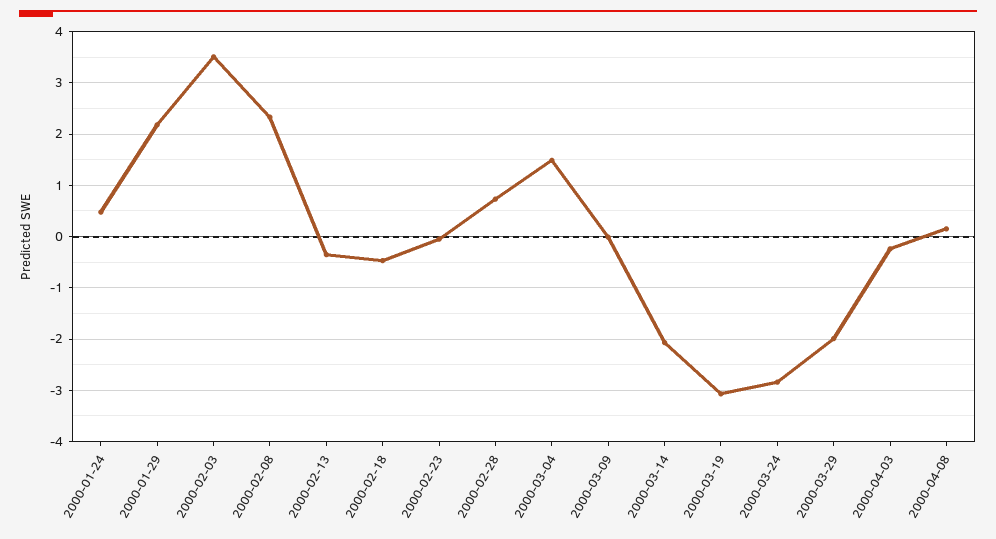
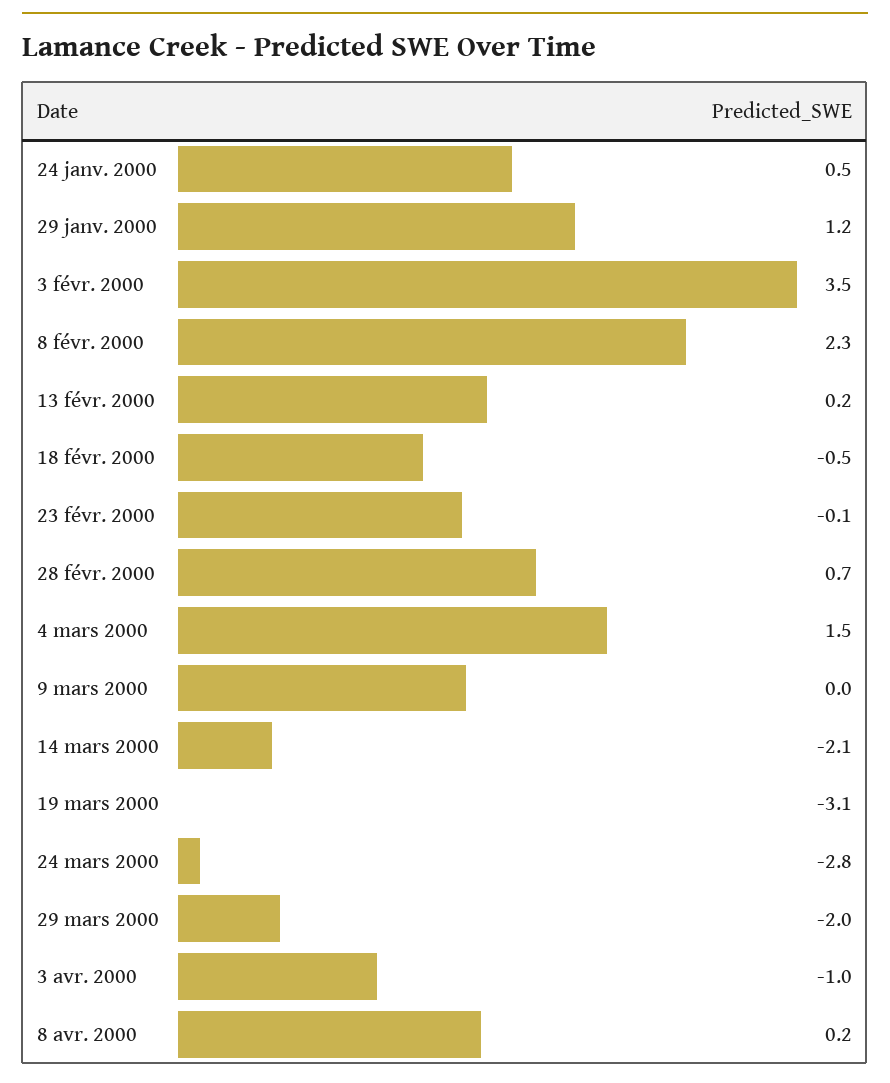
  {
    "2000-01-24": 0.5,
-   "2000-01-29": 2.2,
+   "2000-01-29": 1.2,
    "2000-02-03": 3.5,
    "2000-02-08": 2.3,
-   "2000-02-13": -0.4,
+   "2000-02-13": 0.2,
    "2000-02-18": -0.5,
    "2000-02-23": -0.1,
    "2000-02-28": 0.7,
    "2000-03-04": 1.5,
    "2000-03-09": 0,
    "2000-03-14": -2.1,
    "2000-03-19": -3.1,
    "2000-03-24": -2.8,
    "2000-03-29": -2,
-   "2000-04-03": -0.2,
+   "2000-04-03": -1,
    "2000-04-08": 0.2
  }

